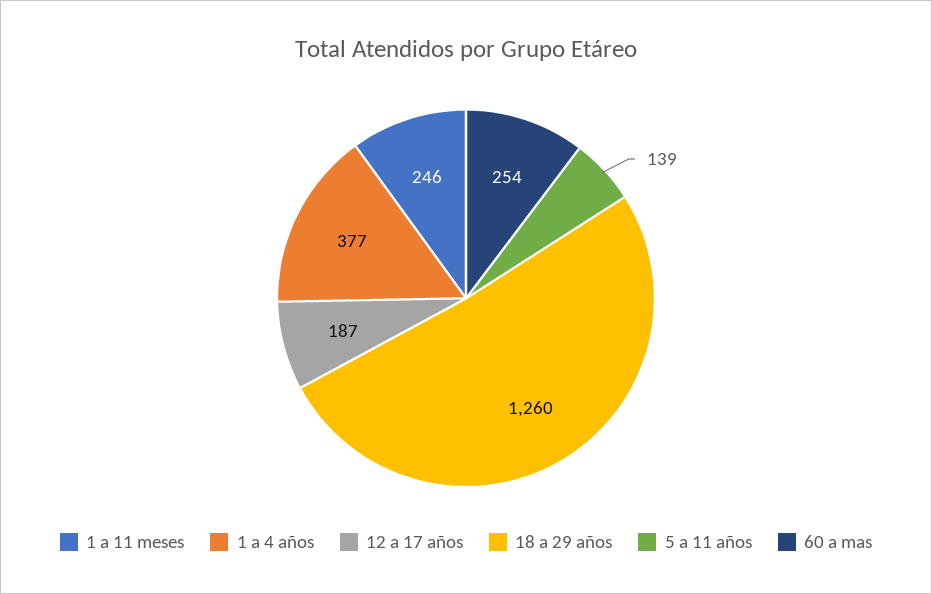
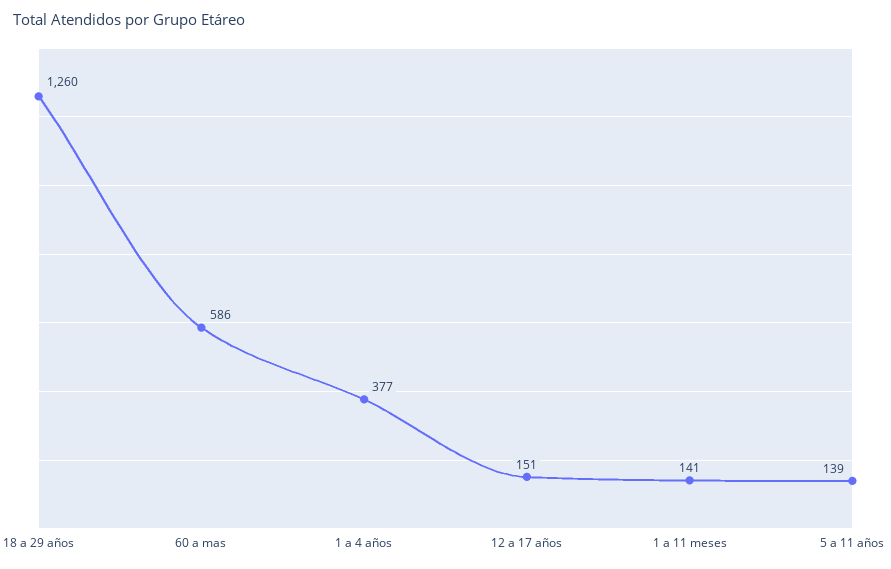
  {
-   "1 a 11 meses": 246,
+   "1 a 11 meses": 141,
    "1 a 4 años": 377,
-   "12 a 17 años": 187,
+   "12 a 17 años": 151,
    "18 a 29 años": 1260,
    "5 a 11 años": 139,
-   "60 a mas": 254
+   "60 a mas": 586
  }

